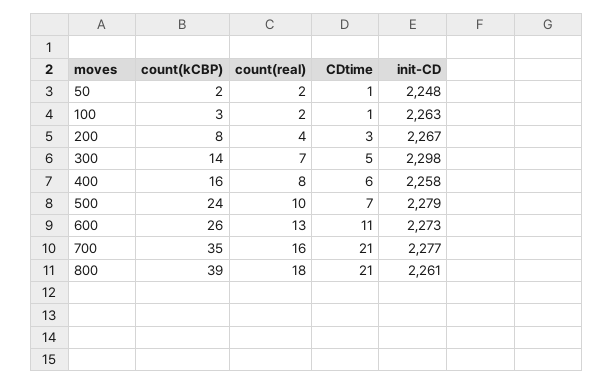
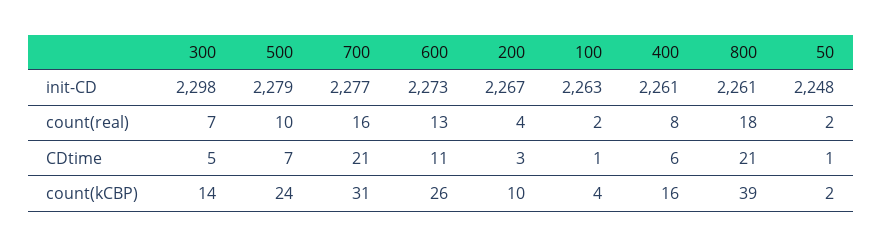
  {
    "count(kCBP)": {
      "50": 2,
-     "100": 3,
+     "100": 4,
-     "200": 8,
+     "200": 10,
      "300": 14,
      "400": 16,
      "500": 24,
      "600": 26,
-     "700": 35,
+     "700": 31,
      "800": 39
    },
    "count(real)": {
      "50": 2,
      "100": 2,
      "200": 4,
      "300": 7,
      "400": 8,
      "500": 10,
      "600": 13,
      "700": 16,
      "800": 18
    },
    "CDtime": {
      "50": 1,
      "100": 1,
      "200": 3,
      "300": 5,
      "400": 6,
      "500": 7,
      "600": 11,
      "700": 21,
      "800": 21
    },
    "init-CD": {
      "50": 2248,
      "100": 2263,
      "200": 2267,
      "300": 2298,
-     "400": 2258,
+     "400": 2261,
      "500": 2279,
      "600": 2273,
      "700": 2277,
      "800": 2261
    }
  }

